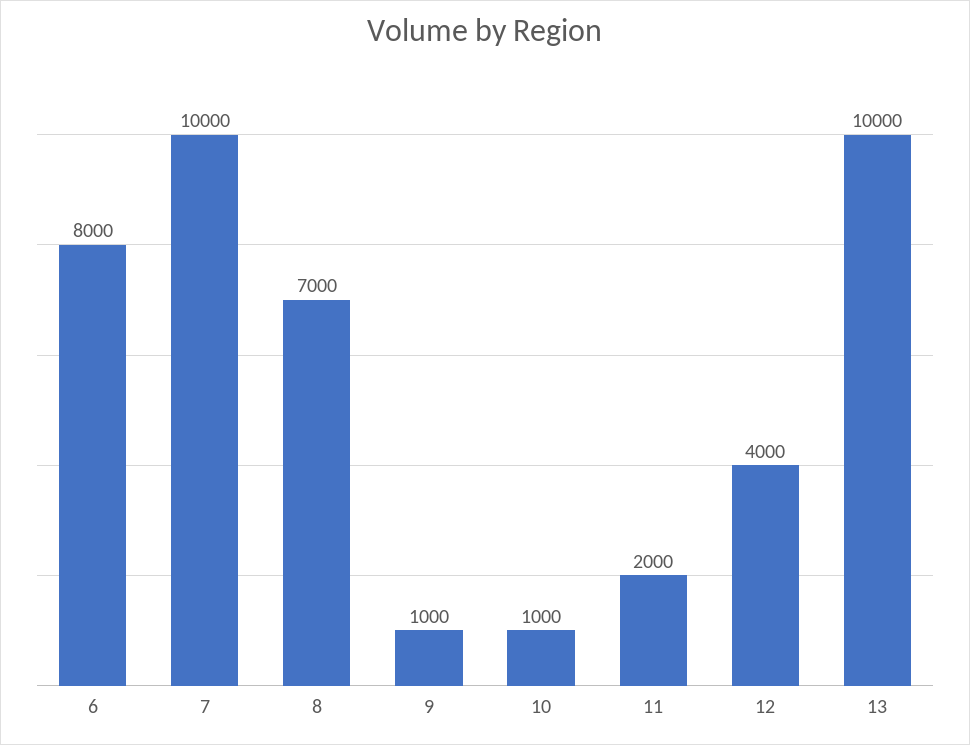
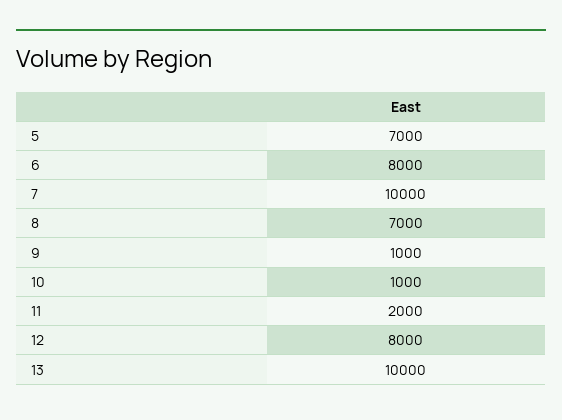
  {
    "6": 8000,
    "7": 10000,
    "8": 7000,
    "9": 1000,
    "10": 1000,
    "11": 2000,
-   "12": 4000,
+   "12": 8000,
-   "13": 10000
+   "13": 10000,
+   "5": 7000
  }

